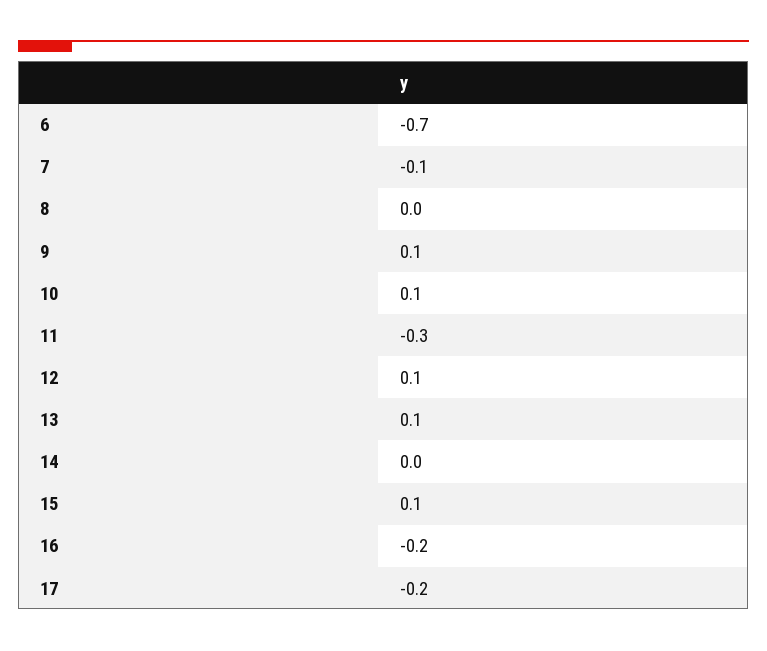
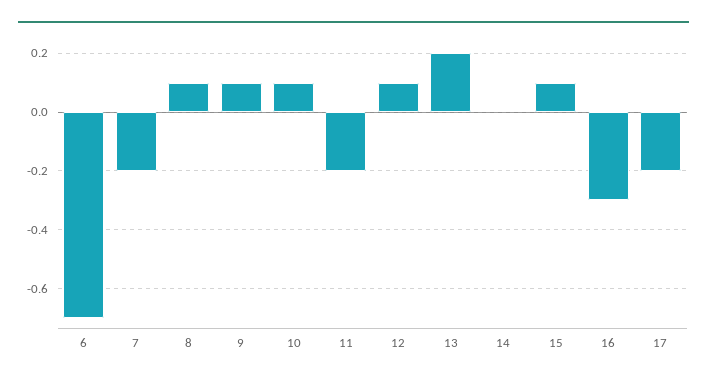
  {
    "6": -0.7,
-   "7": -0.1,
+   "7": -0.2,
-   "8": 0,
+   "8": 0.1,
    "9": 0.1,
    "10": 0.1,
-   "11": -0.3,
+   "11": -0.2,
    "12": 0.1,
-   "13": 0.1,
+   "13": 0.2,
    "14": 0,
    "15": 0.1,
-   "16": -0.2,
+   "16": -0.3,
    "17": -0.2
  }

